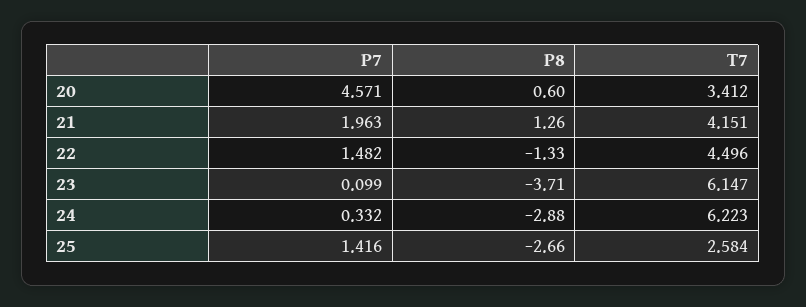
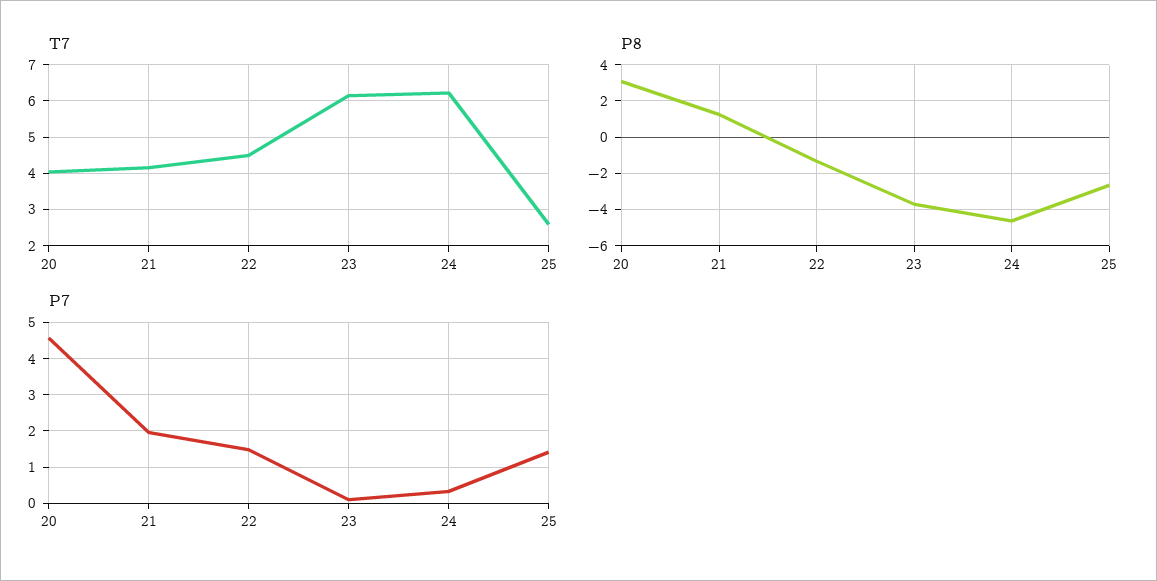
  {
    "P7": {
      "20": 4.571,
      "21": 1.963,
      "22": 1.482,
      "23": 0.099,
      "24": 0.332,
      "25": 1.416
    },
    "P8": {
-     "20": 0.6,
+     "20": 3,
      "21": 1.26,
      "22": -1.33,
      "23": -3.71,
-     "24": -2.88,
+     "24": -4.5,
      "25": -2.66
    },
    "T7": {
-     "20": 3.412,
+     "20": 4,
      "21": 4.151,
      "22": 4.496,
      "23": 6.147,
      "24": 6.223,
      "25": 2.584
    }
  }

